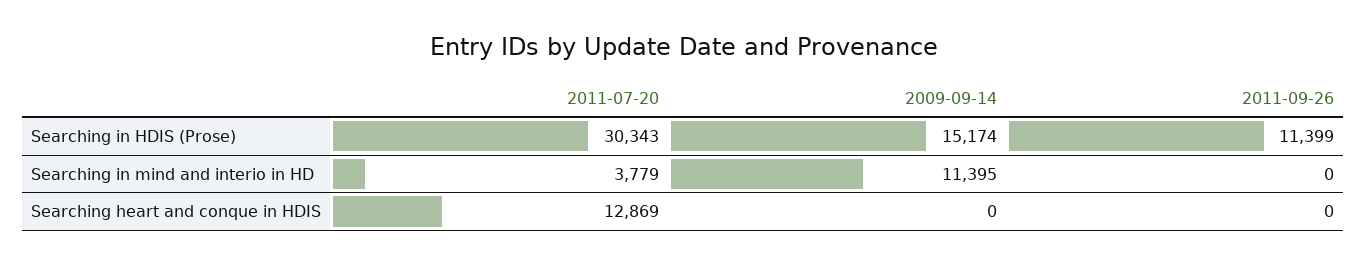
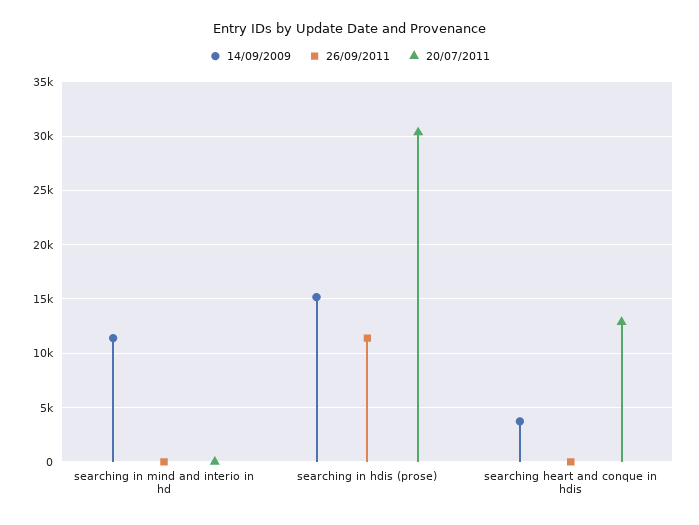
  {
    "2011-07-20": {
      "Searching in HDIS (Prose)": 30343,
-     "Searching in mind and interio in HD": 3779,
+     "Searching in mind and interio in HD": 0,
      "Searching heart and conque in HDIS": 12869
    },
    "2009-09-14": {
      "Searching in HDIS (Prose)": 15174,
      "Searching in mind and interio in HD": 11395,
-     "Searching heart and conque in HDIS": 0
+     "Searching heart and conque in HDIS": 4000
    },
    "2011-09-26": {
      "Searching in HDIS (Prose)": 11399,
      "Searching in mind and interio in HD": 0,
      "Searching heart and conque in HDIS": 0
    }
  }

